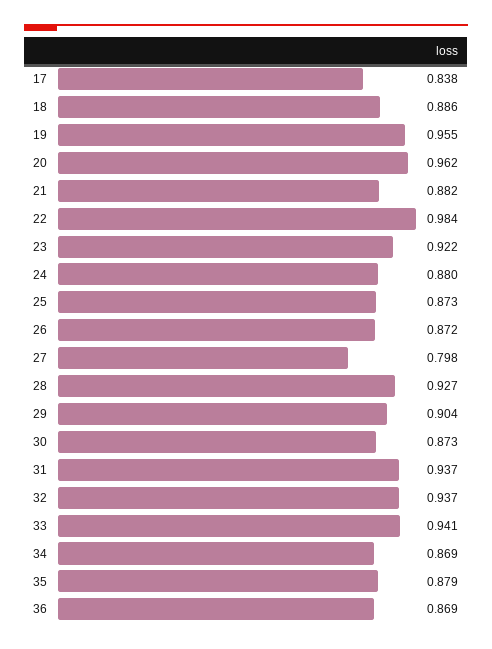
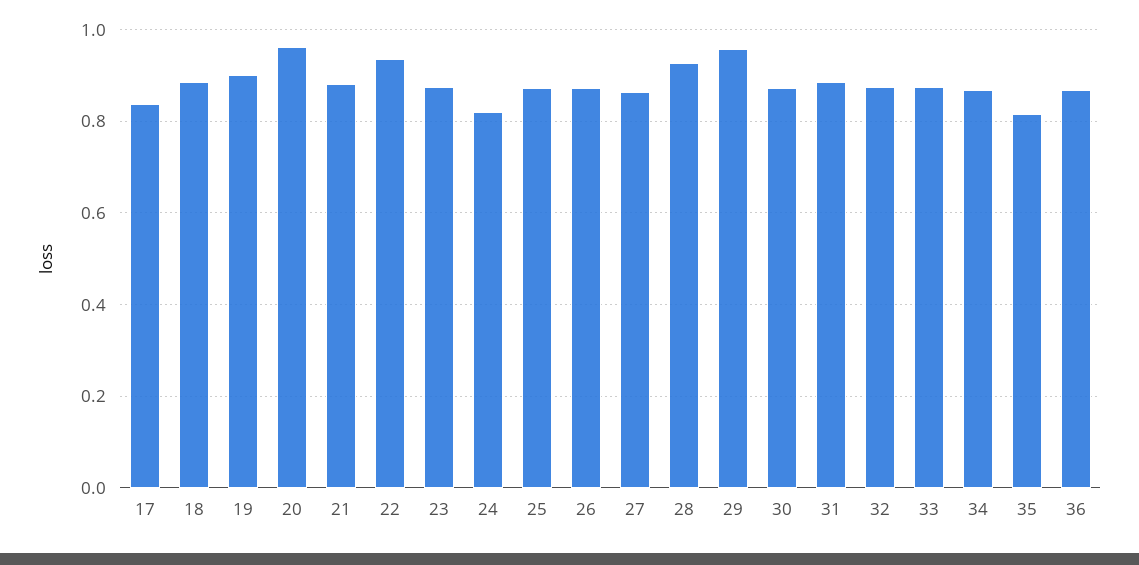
  {
    "17": 0.838,
    "18": 0.886,
-   "19": 0.955,
+   "19": 0.9,
    "20": 0.962,
    "21": 0.882,
-   "22": 0.984,
+   "22": 0.94,
-   "23": 0.922,
+   "23": 0.88,
-   "24": 0.88,
+   "24": 0.82,
    "25": 0.873,
    "26": 0.872,
-   "27": 0.798,
+   "27": 0.86,
    "28": 0.927,
-   "29": 0.904,
+   "29": 0.96,
    "30": 0.873,
-   "31": 0.937,
+   "31": 0.88,
-   "32": 0.937,
+   "32": 0.88,
-   "33": 0.941,
+   "33": 0.88,
    "34": 0.869,
-   "35": 0.879,
+   "35": 0.82,
    "36": 0.869
  }

